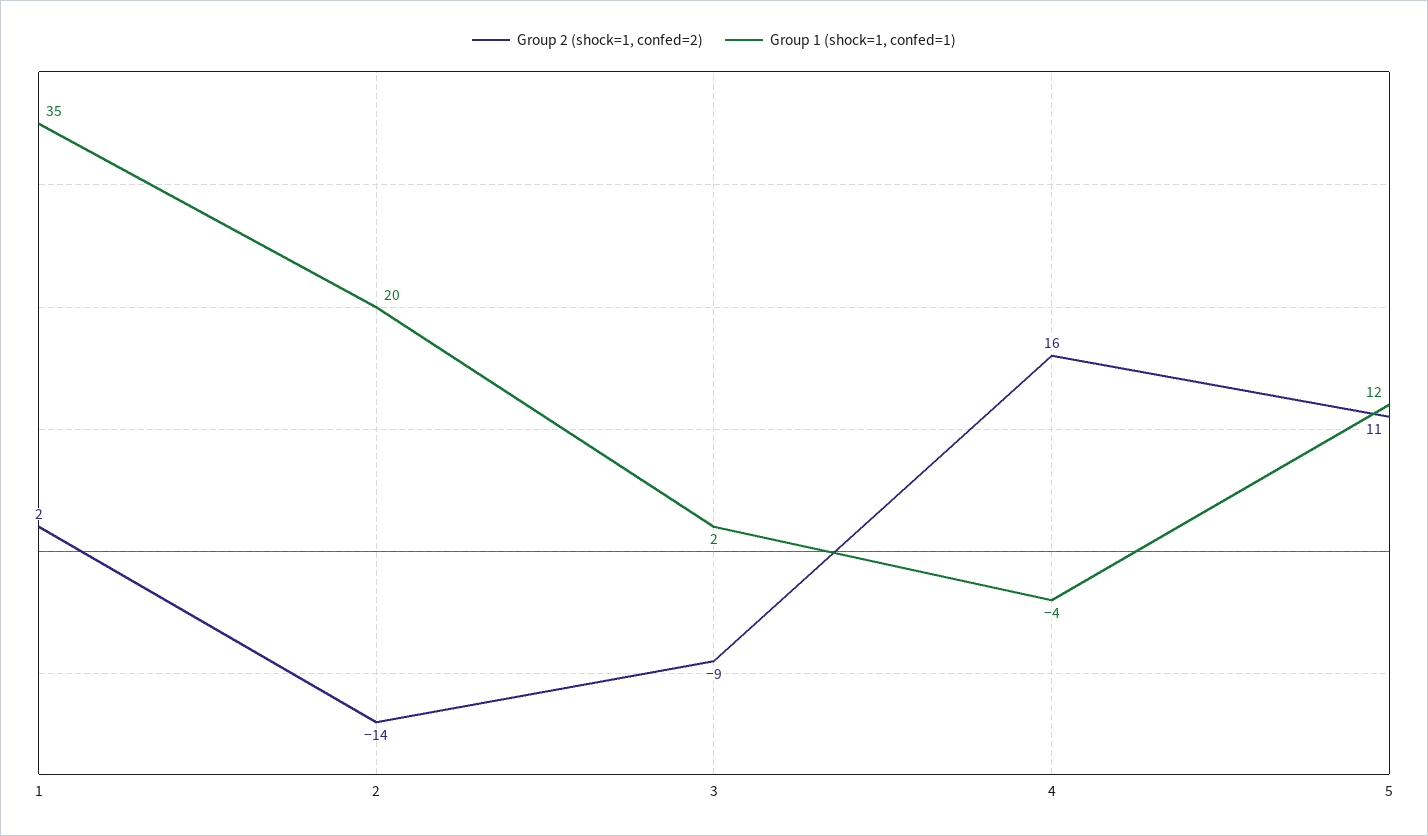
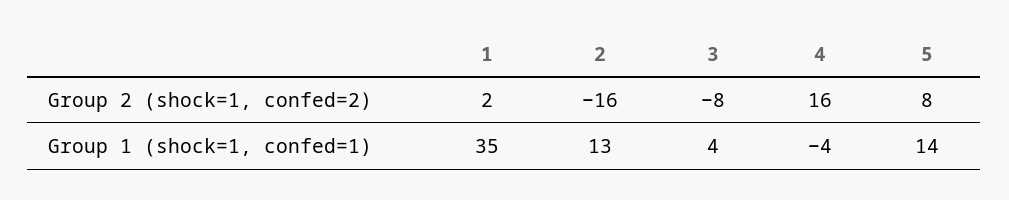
  {
    "Group 2 (shock=1, confed=2)": {
      "1": 2,
-     "2": -14,
+     "2": -16,
-     "3": -9,
+     "3": -8,
      "4": 16,
-     "5": 11
+     "5": 8
    },
    "Group 1 (shock=1, confed=1)": {
      "1": 35,
-     "2": 20,
+     "2": 13,
-     "3": 2,
+     "3": 4,
      "4": -4,
-     "5": 12
+     "5": 14
    }
  }

